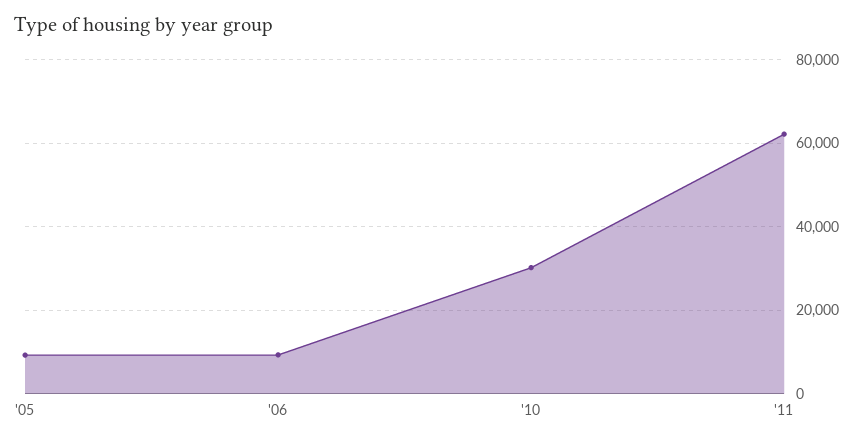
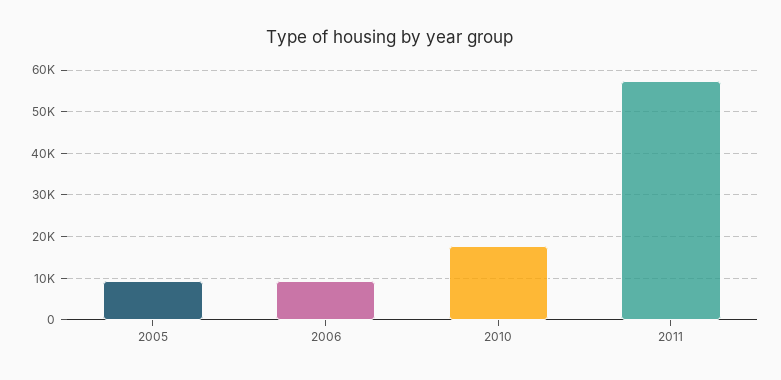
  {
    "'05": 10000,
    "'06": 10000,
-   "'10": 30000,
+   "'10": 18000,
-   "'11": 62000
+   "'11": 58000
  }

